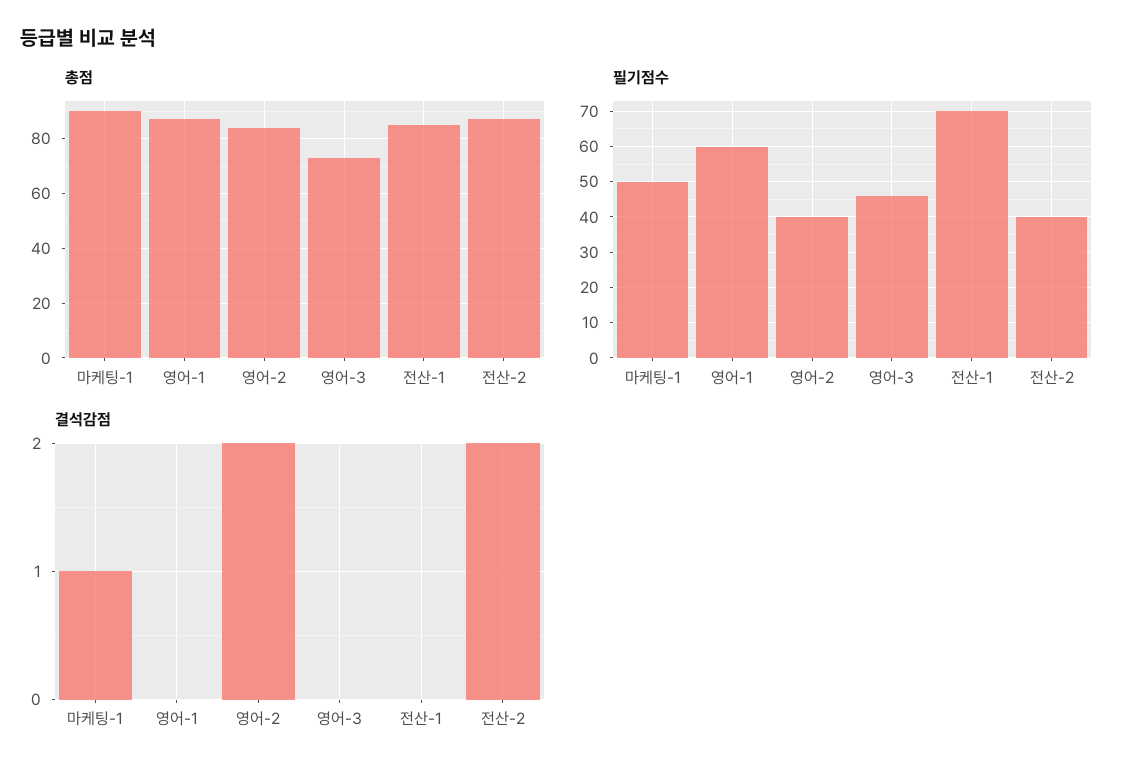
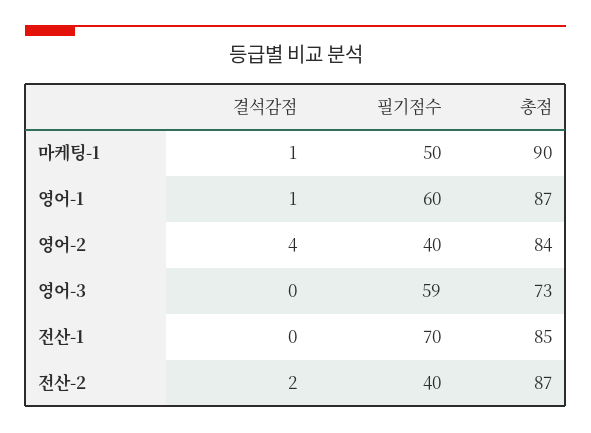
  {
    "총점": {
      "마케팅-1": 90,
      "영어-1": 87,
      "영어-2": 84,
      "영어-3": 73,
      "전산-1": 85,
      "전산-2": 87
    },
    "필기점수": {
      "마케팅-1": 50,
      "영어-1": 60,
      "영어-2": 40,
-     "영어-3": 45,
+     "영어-3": 59,
      "전산-1": 70,
      "전산-2": 40
    },
    "결석감점": {
      "마케팅-1": 1,
-     "영어-1": 0,
+     "영어-1": 1,
-     "영어-2": 2,
+     "영어-2": 4,
      "영어-3": 0,
      "전산-1": 0,
      "전산-2": 2
    }
  }

